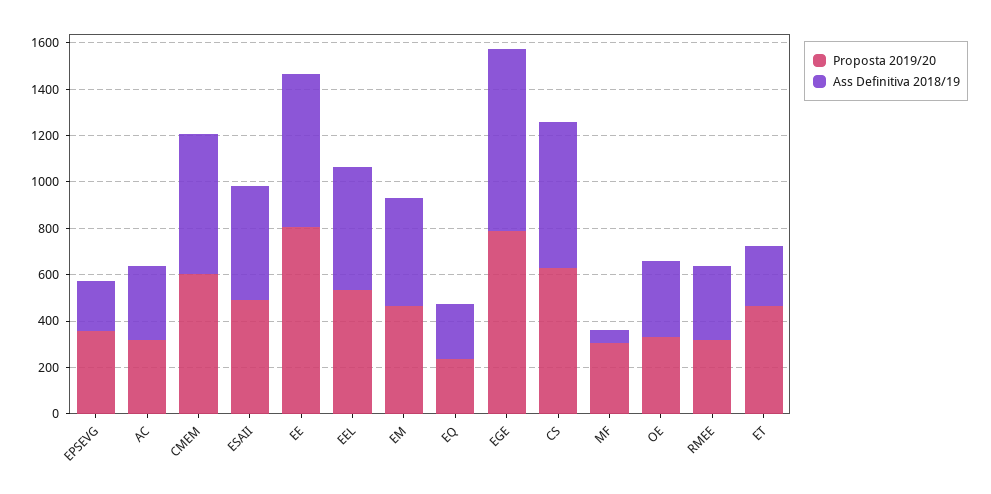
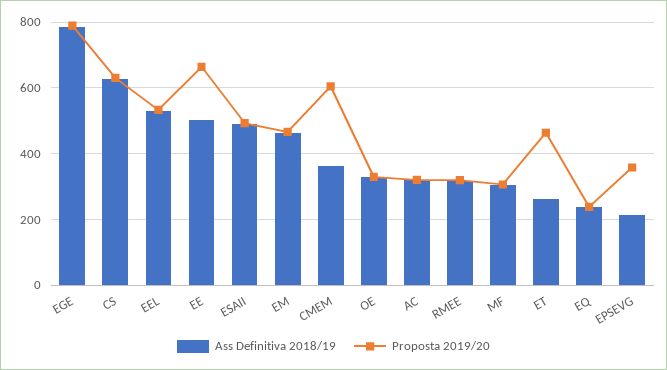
  {
    "Proposta 2019/20": {
      "EPSEVG": 360,
      "AC": 320,
      "CMEM": 600,
      "ESAII": 500,
-     "EE": 800,
+     "EE": 660,
      "EEL": 540,
      "EM": 460,
      "EQ": 240,
      "EGE": 780,
      "CS": 640,
      "MF": 300,
      "OE": 320,
      "RMEE": 320,
      "ET": 460
    },
    "Ass Definitiva 2018/19": {
      "EPSEVG": 220,
      "AC": 320,
-     "CMEM": 600,
+     "CMEM": 360,
      "ESAII": 500,
-     "EE": 650,
+     "EE": 500,
      "EEL": 540,
      "EM": 460,
      "EQ": 240,
      "EGE": 780,
      "CS": 620,
-     "MF": 50,
+     "MF": 300,
      "OE": 320,
      "RMEE": 320,
      "ET": 260
    }
  }

